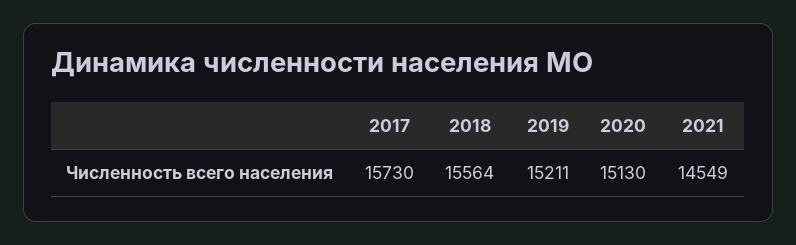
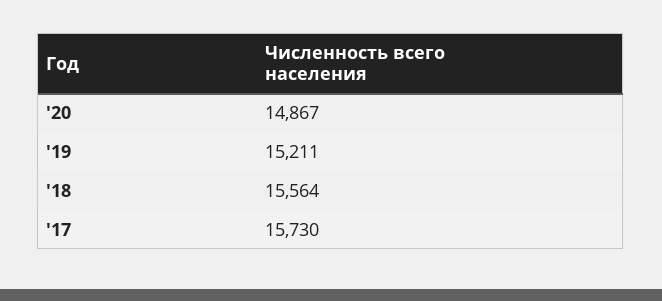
  {
    "2017": 15730,
    "2018": 15564,
    "2019": 15211,
-   "2020": 15130,
+   "2020": 14867
-   "2021": 14549
  }

